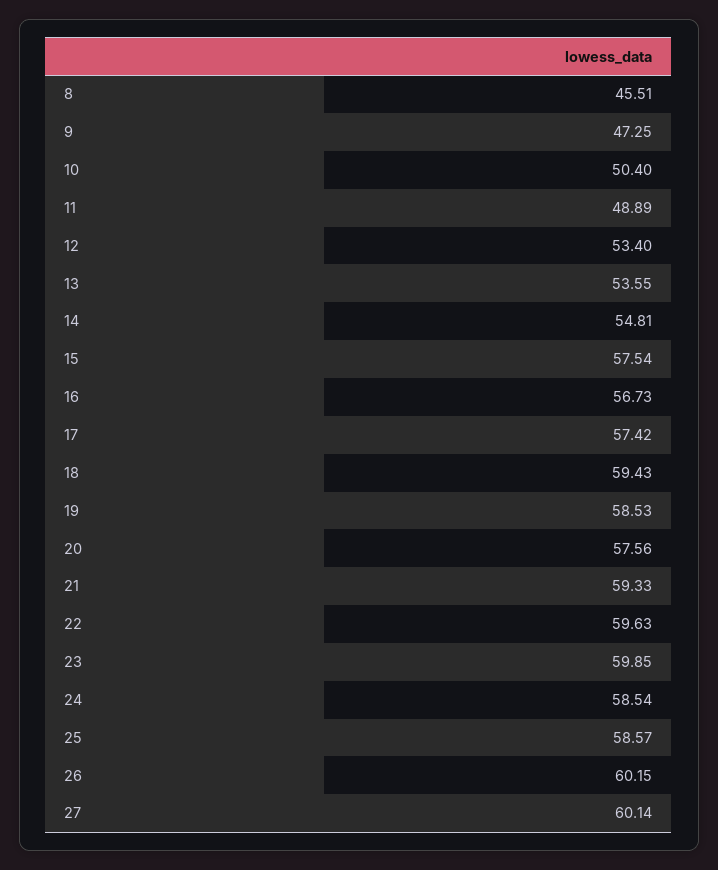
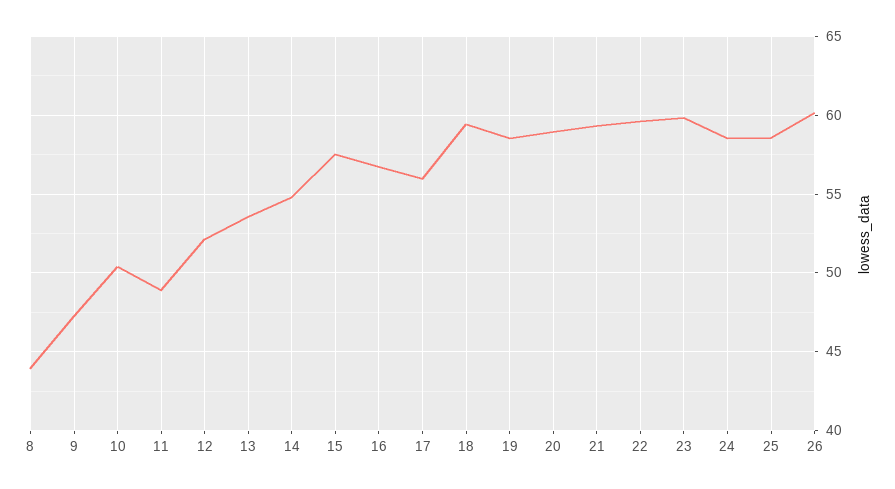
  {
-   "8": 45.51,
+   "8": 44,
    "9": 47.25,
    "10": 50.4,
    "11": 48.89,
-   "12": 53.4,
+   "12": 52,
    "13": 53.55,
    "14": 54.81,
    "15": 57.54,
    "16": 56.73,
-   "17": 57.42,
+   "17": 56,
    "18": 59.43,
    "19": 58.53,
-   "20": 57.56,
+   "20": 59,
    "21": 59.33,
    "22": 59.63,
    "23": 59.85,
    "24": 58.54,
    "25": 58.57,
-   "26": 60.15,
+   "26": 60.15
-   "27": 60.14
  }

